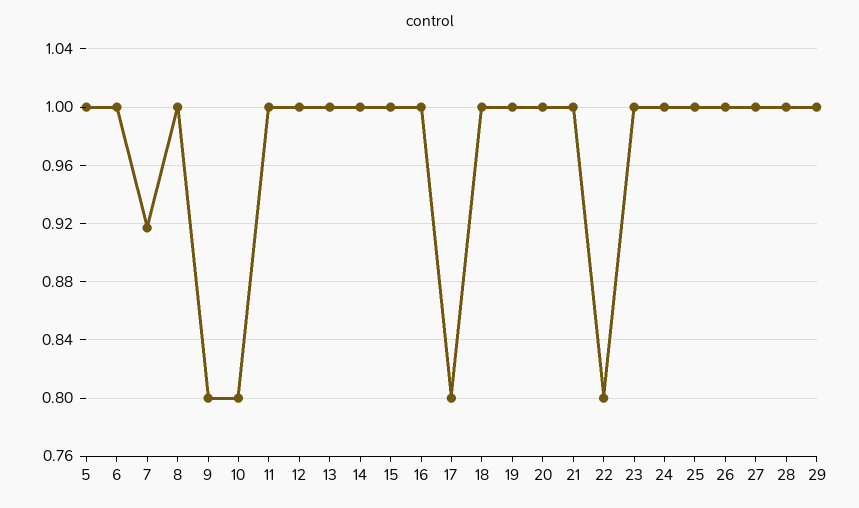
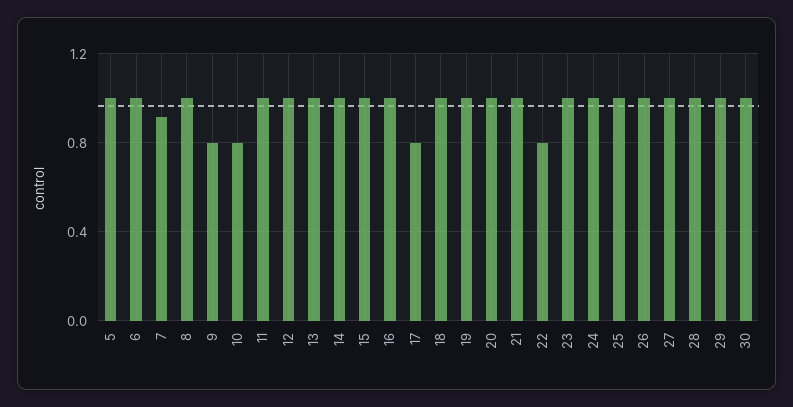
  {
    "5": 1,
    "6": 1,
    "7": 0.915,
    "8": 1,
    "9": 0.8,
    "10": 0.8,
    "11": 1,
    "12": 1,
    "13": 1,
    "14": 1,
    "15": 1,
    "16": 1,
    "17": 0.8,
    "18": 1,
    "19": 1,
    "20": 1,
    "21": 1,
    "22": 0.8,
    "23": 1,
    "24": 1,
    "25": 1,
    "26": 1,
    "27": 1,
    "28": 1,
-   "29": 1
+   "29": 1,
+   "30": 1
  }

